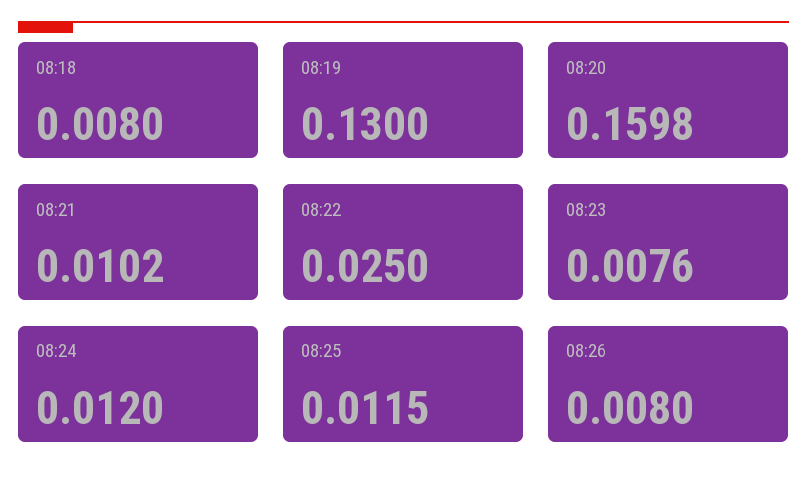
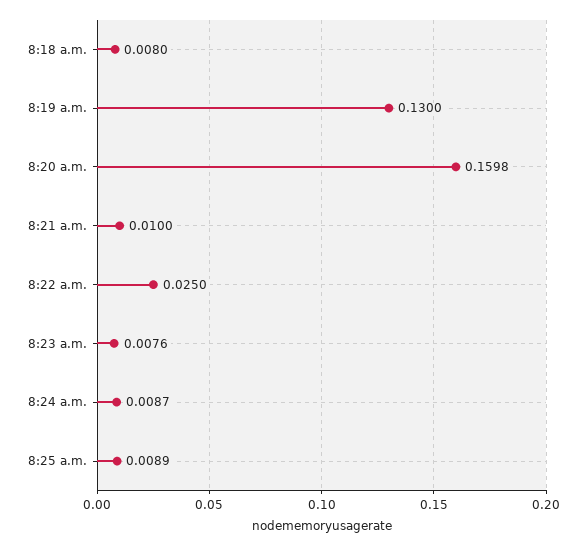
  {
    "08:18": 0.008,
    "08:19": 0.13,
    "08:20": 0.1598,
-   "08:21": 0.0102,
+   "08:21": 0.01,
    "08:22": 0.025,
    "08:23": 0.0076,
-   "08:24": 0.012,
+   "08:24": 0.0087,
-   "08:25": 0.0115,
+   "08:25": 0.0089
-   "08:26": 0.008
  }

